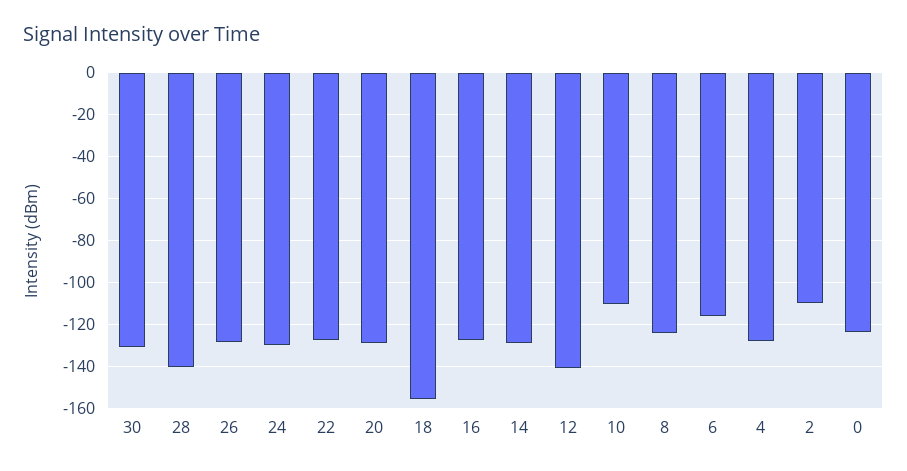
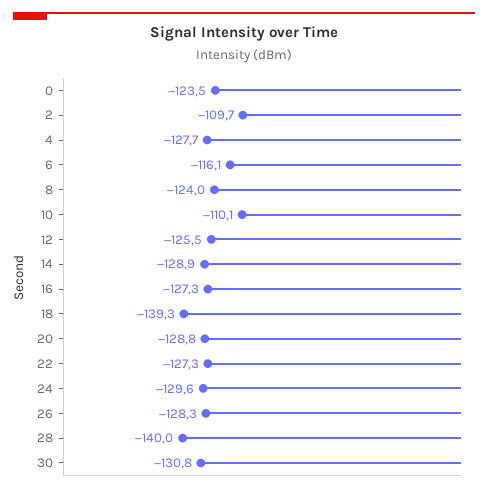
  {
    "30": -130.8,
    "28": -140,
    "26": -128.3,
    "24": -129.6,
    "22": -127.3,
    "20": -128.8,
-   "18": -155,
+   "18": -139.3,
    "16": -127.3,
    "14": -128.9,
-   "12": -140,
+   "12": -125.5,
    "10": -110.1,
    "8": -124,
    "6": -116.1,
    "4": -127.7,
    "2": -109.7,
    "0": -123.5
  }

